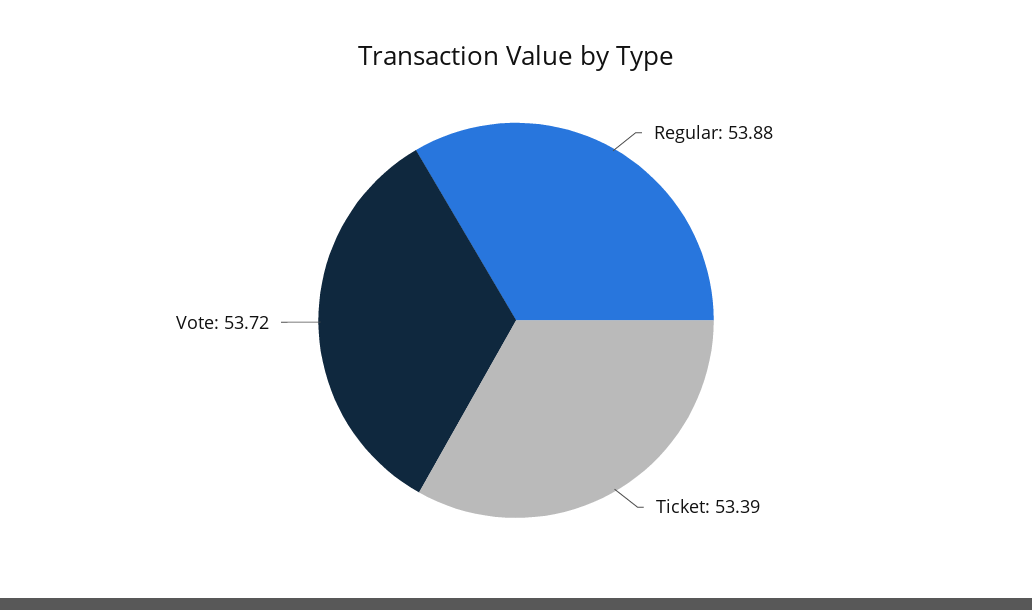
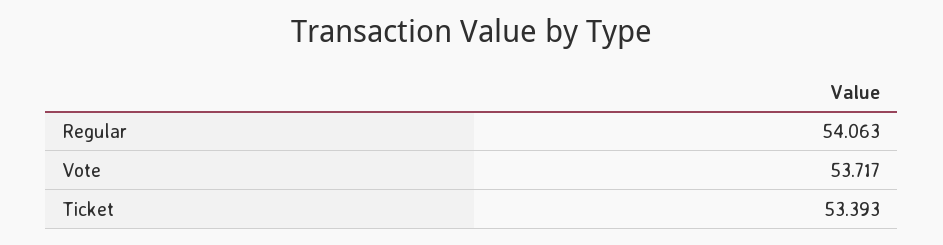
  {
-   "Regular": 53.88,
+   "Regular": 54.063,
    "Ticket": 53.393,
    "Vote": 53.717
  }

